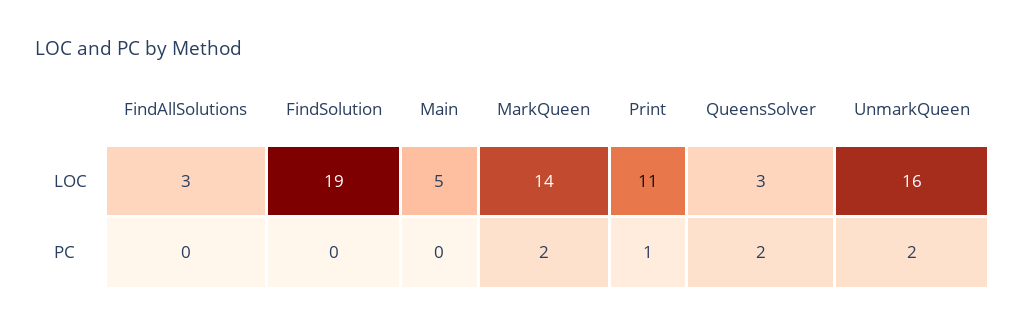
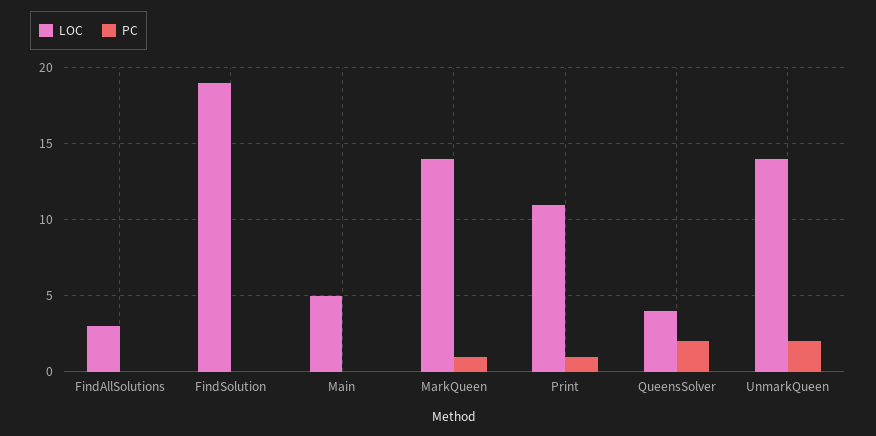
  {
    "LOC": {
      "FindAllSolutions": 3,
      "FindSolution": 19,
      "Main": 5,
      "MarkQueen": 14,
      "Print": 11,
-     "QueensSolver": 3,
+     "QueensSolver": 4,
-     "UnmarkQueen": 16
+     "UnmarkQueen": 14
    },
    "PC": {
      "FindAllSolutions": 0,
      "FindSolution": 0,
      "Main": 0,
-     "MarkQueen": 2,
+     "MarkQueen": 1,
      "Print": 1,
      "QueensSolver": 2,
      "UnmarkQueen": 2
    }
  }

